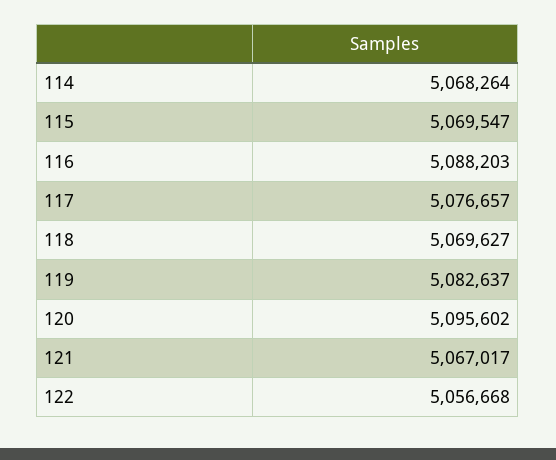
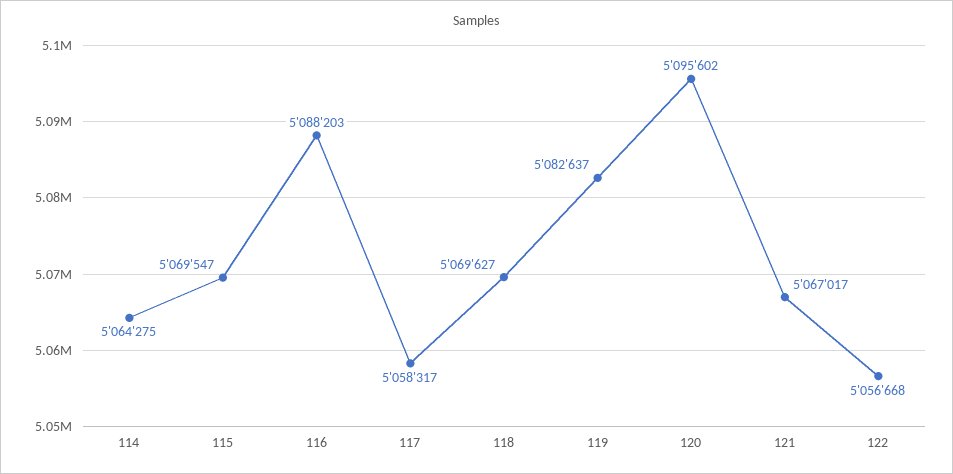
  {
-   "114": 5068264,
+   "114": 5064275,
    "115": 5069547,
    "116": 5088203,
-   "117": 5076657,
+   "117": 5058317,
    "118": 5069627,
    "119": 5082637,
    "120": 5095602,
    "121": 5067017,
    "122": 5056668
  }

